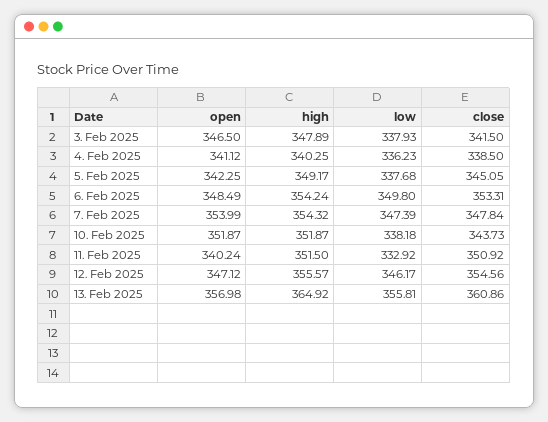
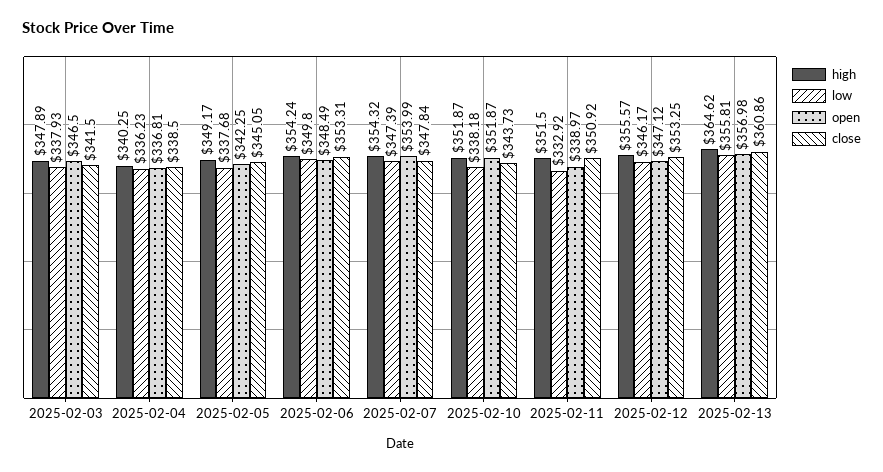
  {
    "open": {
      "3. Feb 2025": 346.5,
-     "4. Feb 2025": 341.12,
+     "4. Feb 2025": 336.81,
      "5. Feb 2025": 342.25,
      "6. Feb 2025": 348.49,
      "7. Feb 2025": 353.99,
      "10. Feb 2025": 351.87,
-     "11. Feb 2025": 340.24,
+     "11. Feb 2025": 338.97,
      "12. Feb 2025": 347.12,
      "13. Feb 2025": 356.98
    },
    "high": {
      "3. Feb 2025": 347.89,
      "4. Feb 2025": 340.25,
      "5. Feb 2025": 349.17,
      "6. Feb 2025": 354.24,
      "7. Feb 2025": 354.32,
      "10. Feb 2025": 351.87,
      "11. Feb 2025": 351.5,
      "12. Feb 2025": 355.57,
-     "13. Feb 2025": 364.92
+     "13. Feb 2025": 364.62
    },
    "low": {
      "3. Feb 2025": 337.93,
      "4. Feb 2025": 336.23,
      "5. Feb 2025": 337.68,
      "6. Feb 2025": 349.8,
      "7. Feb 2025": 347.39,
      "10. Feb 2025": 338.18,
      "11. Feb 2025": 332.92,
      "12. Feb 2025": 346.17,
      "13. Feb 2025": 355.81
    },
    "close": {
      "3. Feb 2025": 341.5,
      "4. Feb 2025": 338.5,
      "5. Feb 2025": 345.05,
      "6. Feb 2025": 353.31,
      "7. Feb 2025": 347.84,
      "10. Feb 2025": 343.73,
      "11. Feb 2025": 350.92,
-     "12. Feb 2025": 354.56,
+     "12. Feb 2025": 353.25,
      "13. Feb 2025": 360.86
    }
  }

